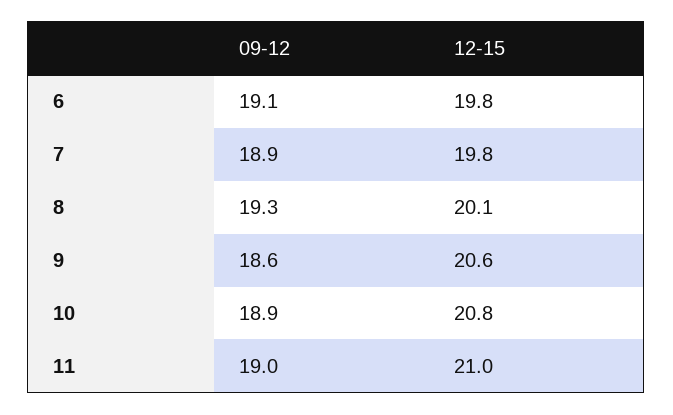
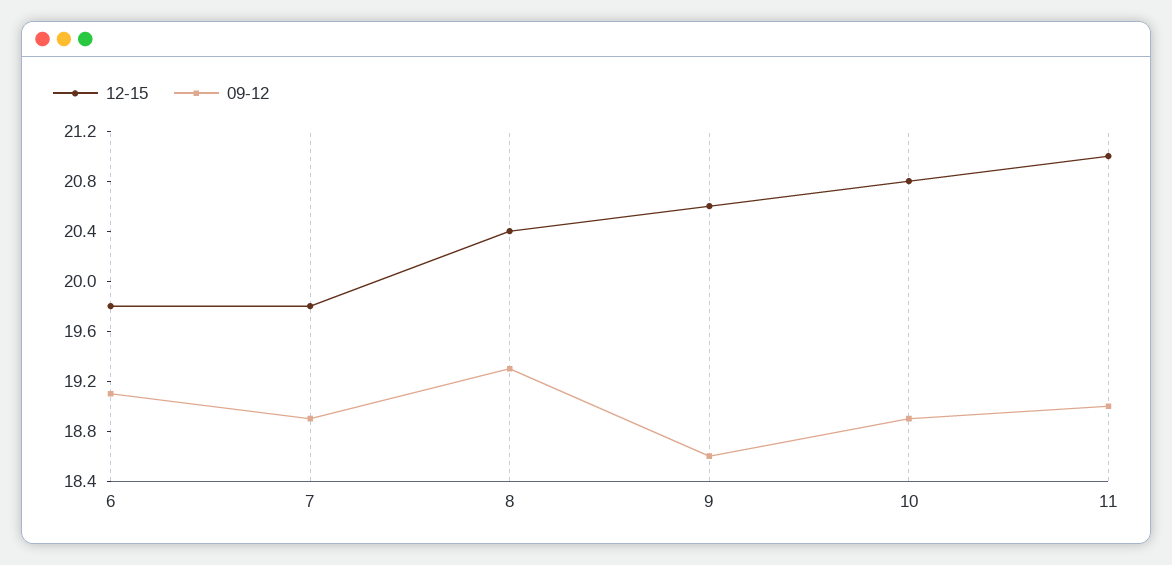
  {
    "09-12": {
      "6": 19.1,
      "7": 18.9,
      "8": 19.3,
      "9": 18.6,
      "10": 18.9,
      "11": 19
    },
    "12-15": {
      "6": 19.8,
      "7": 19.8,
-     "8": 20.1,
+     "8": 20.4,
      "9": 20.6,
      "10": 20.8,
      "11": 21
    }
  }

